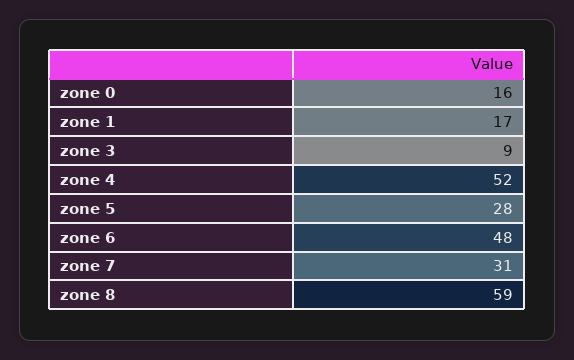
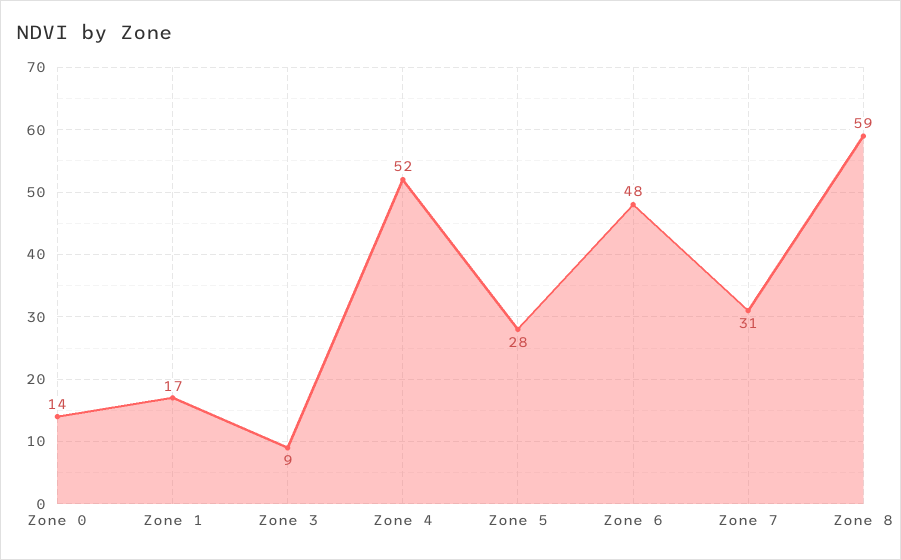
  {
-   "zone 0": 16,
+   "zone 0": 14,
    "zone 1": 17,
    "zone 3": 9,
    "zone 4": 52,
    "zone 5": 28,
    "zone 6": 48,
    "zone 7": 31,
    "zone 8": 59
  }

